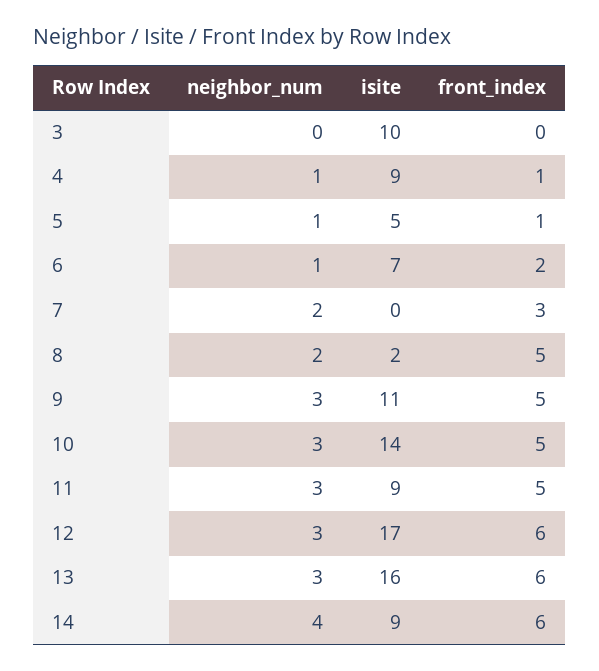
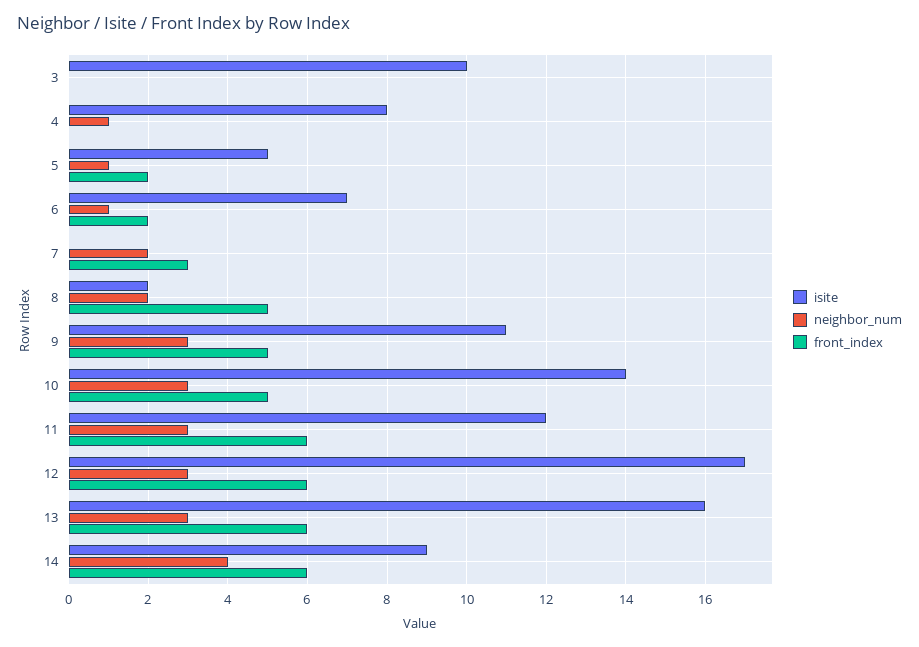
  {
    "neighbor_num": {
      "3": 0,
      "4": 1,
      "5": 1,
      "6": 1,
      "7": 2,
      "8": 2,
      "9": 3,
      "10": 3,
      "11": 3,
      "12": 3,
      "13": 3,
      "14": 4
    },
    "isite": {
      "3": 10,
-     "4": 9,
+     "4": 8,
      "5": 5,
      "6": 7,
      "7": 0,
      "8": 2,
      "9": 11,
      "10": 14,
-     "11": 9,
+     "11": 12,
      "12": 17,
      "13": 16,
      "14": 9
    },
    "front_index": {
      "3": 0,
-     "4": 1,
+     "4": 0,
-     "5": 1,
+     "5": 2,
      "6": 2,
      "7": 3,
      "8": 5,
      "9": 5,
      "10": 5,
-     "11": 5,
+     "11": 6,
      "12": 6,
      "13": 6,
      "14": 6
    }
  }

